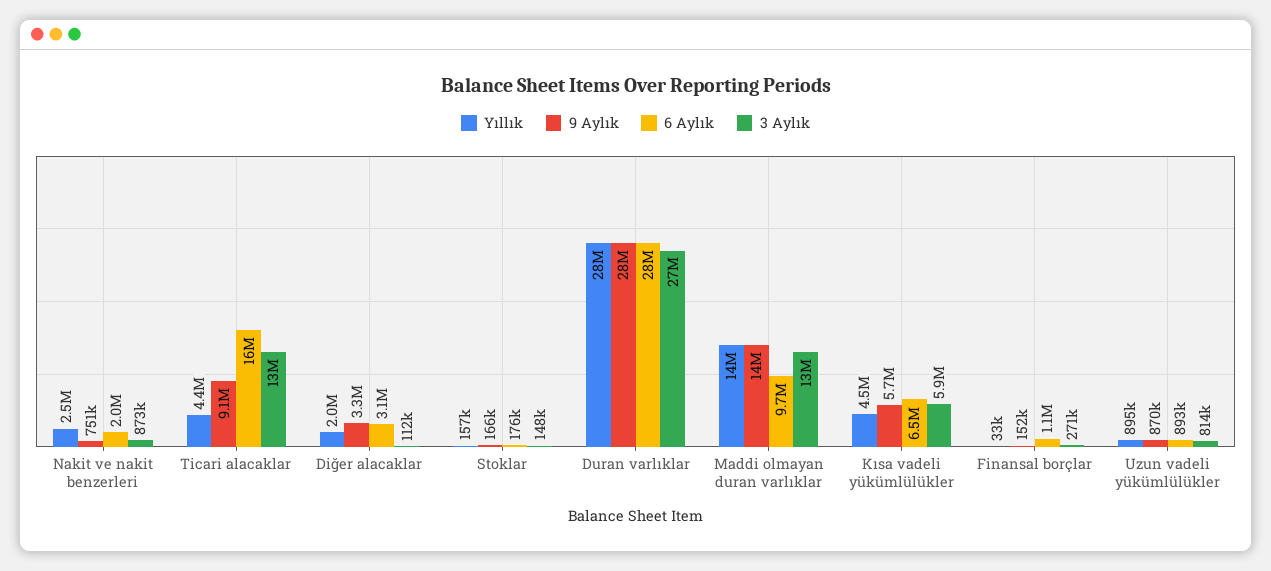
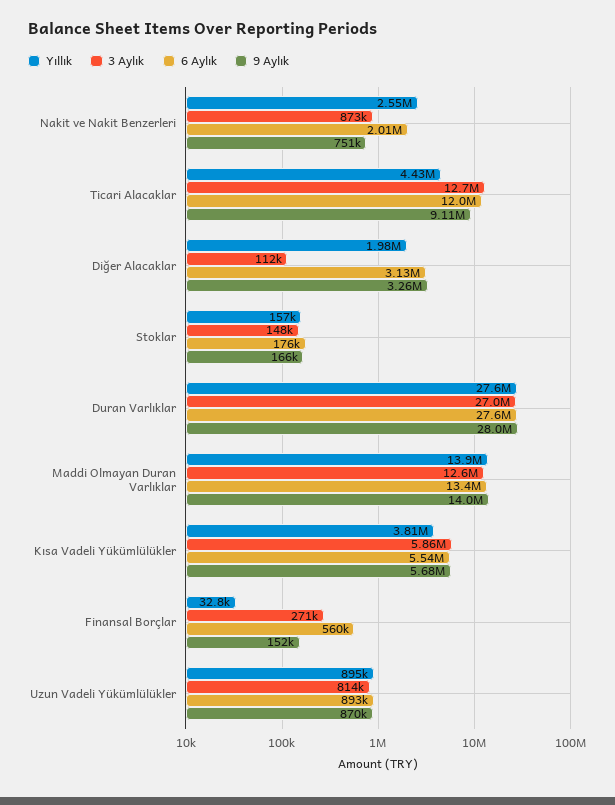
  {
    "Yıllık": {
      "Nakit ve nakit benzerleri": 2550000,
      "Ticari alacaklar": 4430000,
      "Diğer alacaklar": 1980000,
      "Stoklar": 157000,
      "Duran varlıklar": 27600000,
      "Maddi olmayan duran varlıklar": 13900000,
-     "Kısa vadeli yükümlülükler": 4500000,
+     "Kısa vadeli yükümlülükler": 3810000,
      "Finansal borçlar": 32800,
      "Uzun vadeli yükümlülükler": 895000
    },
    "9 Aylık": {
      "Nakit ve nakit benzerleri": 751000,
      "Ticari alacaklar": 9110000,
      "Diğer alacaklar": 3260000,
      "Stoklar": 166000,
      "Duran varlıklar": 28000000,
      "Maddi olmayan duran varlıklar": 14000000,
      "Kısa vadeli yükümlülükler": 5680000,
      "Finansal borçlar": 152000,
      "Uzun vadeli yükümlülükler": 870000
    },
    "6 Aylık": {
      "Nakit ve nakit benzerleri": 2010000,
-     "Ticari alacaklar": 16000000,
+     "Ticari alacaklar": 12000000,
      "Diğer alacaklar": 3130000,
      "Stoklar": 176000,
      "Duran varlıklar": 27600000,
-     "Maddi olmayan duran varlıklar": 9700000,
+     "Maddi olmayan duran varlıklar": 13400000,
-     "Kısa vadeli yükümlülükler": 6500000,
+     "Kısa vadeli yükümlülükler": 5540000,
-     "Finansal borçlar": 1100000,
+     "Finansal borçlar": 560000,
      "Uzun vadeli yükümlülükler": 893000
    },
    "3 Aylık": {
      "Nakit ve nakit benzerleri": 873000,
      "Ticari alacaklar": 12700000,
      "Diğer alacaklar": 112000,
      "Stoklar": 148000,
      "Duran varlıklar": 27000000,
      "Maddi olmayan duran varlıklar": 12600000,
      "Kısa vadeli yükümlülükler": 5860000,
      "Finansal borçlar": 271000,
      "Uzun vadeli yükümlülükler": 814000
    }
  }

